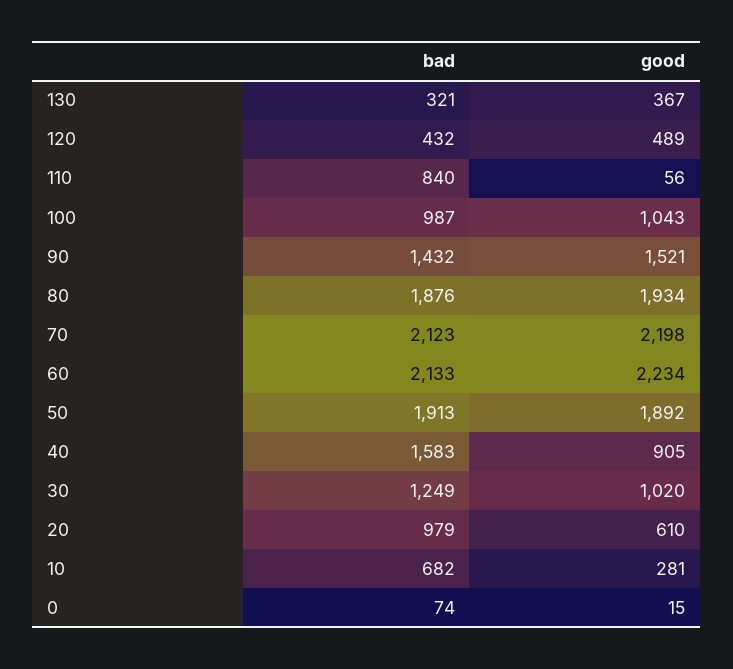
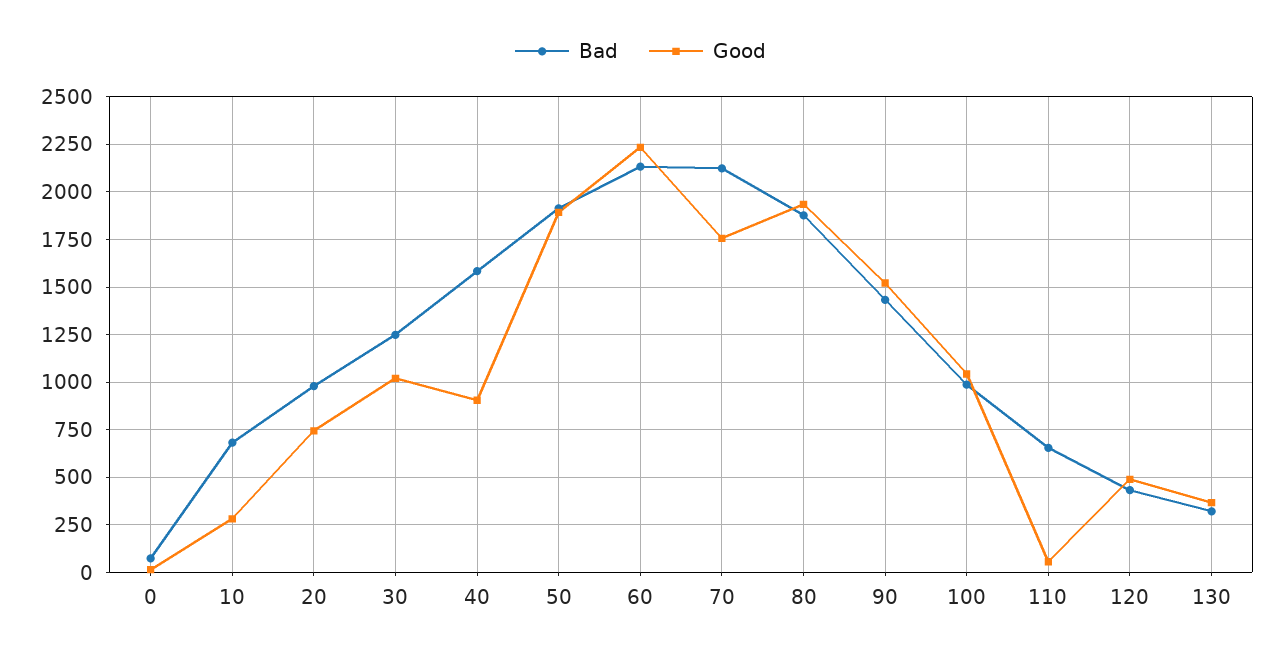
  {
    "bad": {
      "130": 321,
      "120": 432,
-     "110": 840,
+     "110": 650,
      "100": 987,
      "90": 1432,
      "80": 1876,
      "70": 2123,
      "60": 2133,
      "50": 1913,
      "40": 1583,
      "30": 1249,
      "20": 979,
      "10": 682,
      "0": 74
    },
    "good": {
      "130": 367,
      "120": 489,
      "110": 56,
      "100": 1043,
      "90": 1521,
      "80": 1934,
-     "70": 2198,
+     "70": 1750,
      "60": 2234,
      "50": 1892,
      "40": 905,
      "30": 1020,
-     "20": 610,
+     "20": 750,
      "10": 281,
      "0": 15
    }
  }

